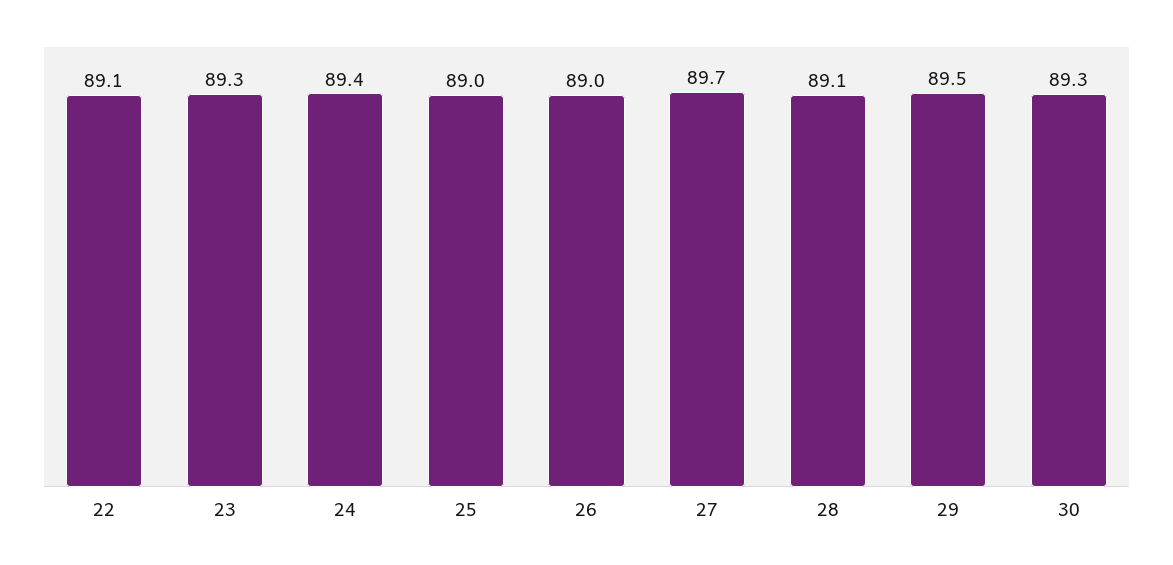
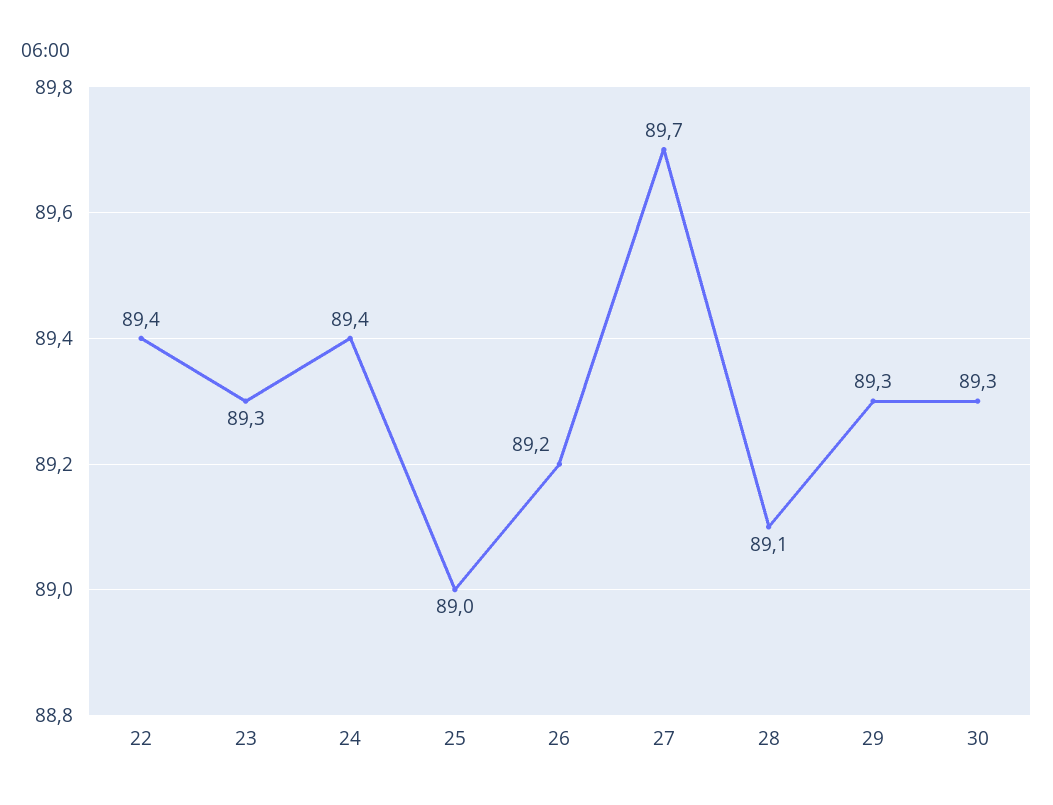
  {
-   "22": 89.1,
+   "22": 89.4,
    "23": 89.3,
    "24": 89.4,
    "25": 89,
-   "26": 89,
+   "26": 89.2,
    "27": 89.7,
    "28": 89.1,
-   "29": 89.5,
+   "29": 89.3,
    "30": 89.3
  }

